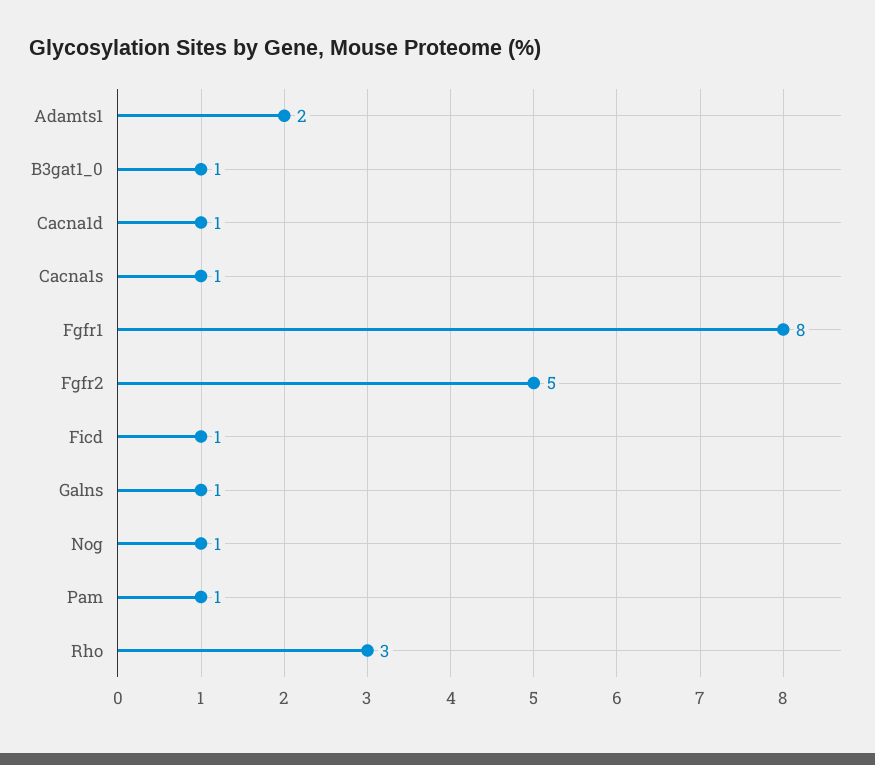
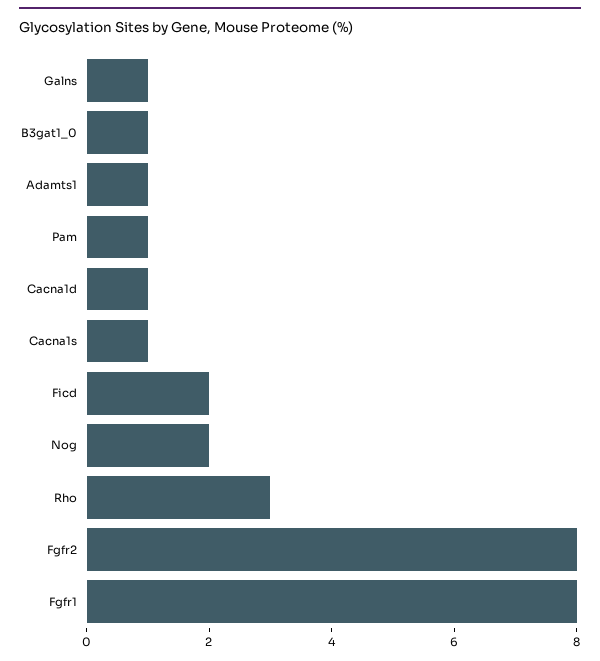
  {
-   "Adamts1": 2,
+   "Adamts1": 1,
    "B3gat1_0": 1,
    "Cacna1d": 1,
    "Cacna1s": 1,
    "Fgfr1": 8,
-   "Fgfr2": 5,
+   "Fgfr2": 8,
-   "Ficd": 1,
+   "Ficd": 2,
    "Galns": 1,
-   "Nog": 1,
+   "Nog": 2,
    "Pam": 1,
    "Rho": 3
  }

